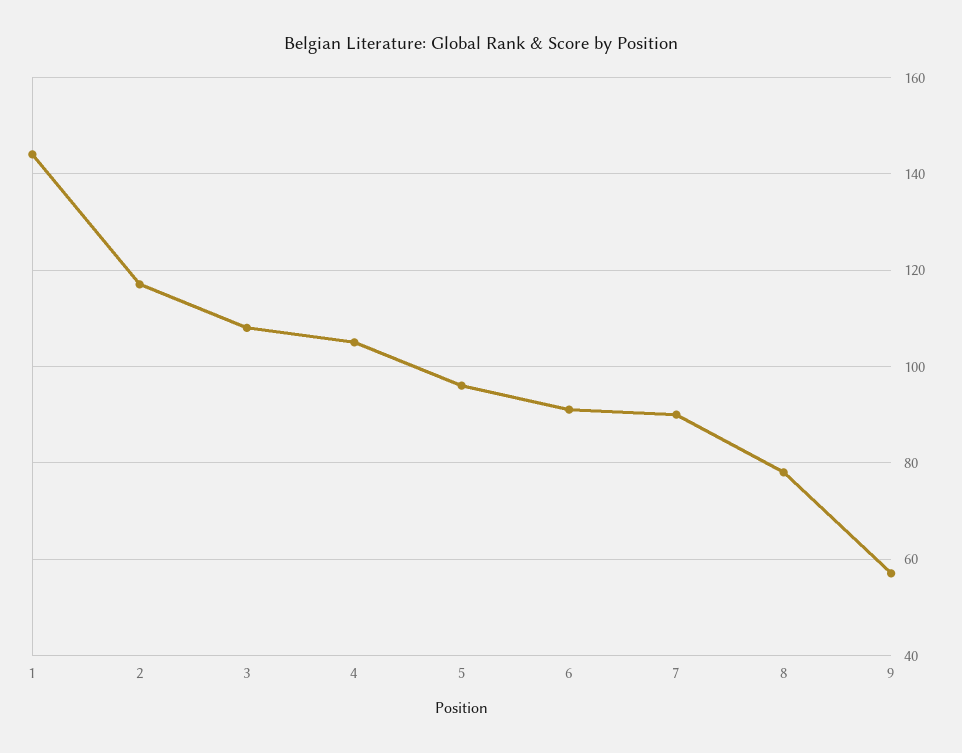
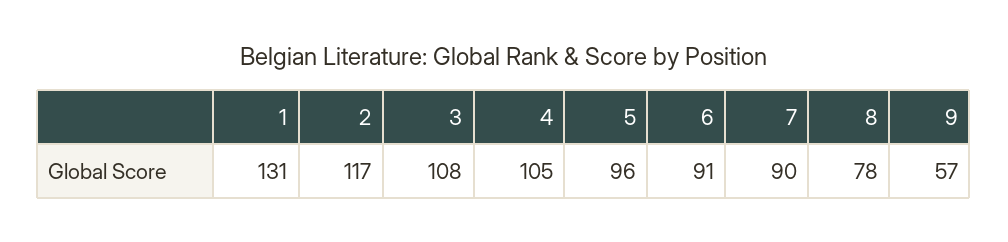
  {
-   "1": 145,
+   "1": 131,
    "2": 117,
    "3": 108,
    "4": 105,
    "5": 96,
    "6": 91,
    "7": 90,
    "8": 78,
    "9": 57
  }

